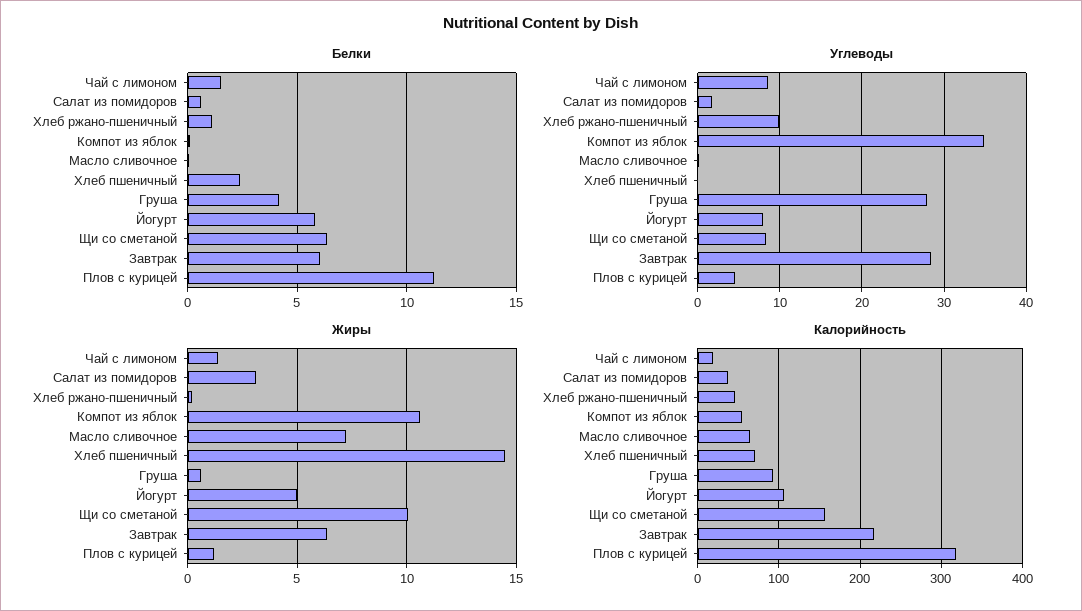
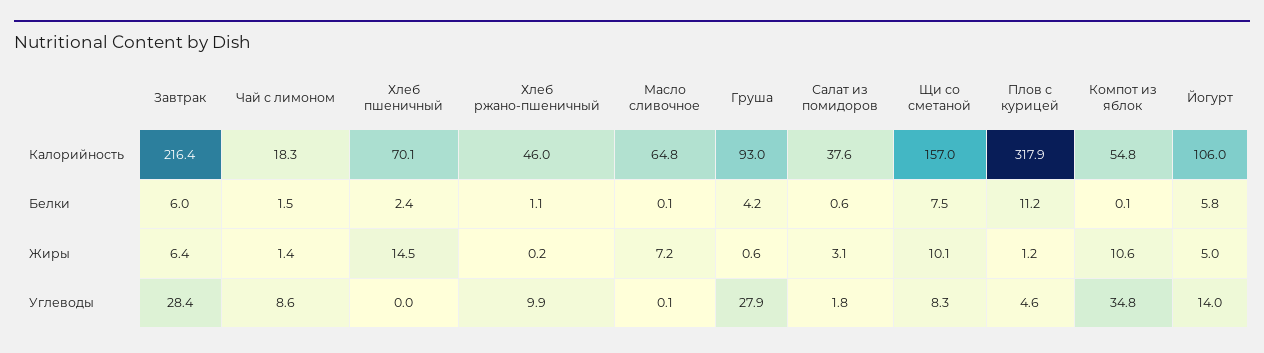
  {
    "Белки": {
      "Чай с лимоном": 1.5,
      "Салат из помидоров": 0.6,
      "Хлеб ржано-пшеничный": 1.1,
      "Компот из яблок": 0.1,
      "Масло сливочное": 0.1,
      "Хлеб пшеничный": 2.4,
      "Груша": 4.2,
      "Йогурт": 5.8,
-     "Щи со сметаной": 6.5,
+     "Щи со сметаной": 7.5,
      "Завтрак": 6,
      "Плов с курицей": 11.2
    },
    "Углеводы": {
      "Чай с лимоном": 8.6,
      "Салат из помидоров": 1.8,
      "Хлеб ржано-пшеничный": 9.9,
      "Компот из яблок": 34.8,
      "Масло сливочное": 0.1,
      "Хлеб пшеничный": 0,
      "Груша": 27.9,
-     "Йогурт": 8,
+     "Йогурт": 14,
      "Щи со сметаной": 8.3,
      "Завтрак": 28.4,
      "Плов с курицей": 4.6
    },
    "Жиры": {
      "Чай с лимоном": 1.4,
      "Салат из помидоров": 3.1,
      "Хлеб ржано-пшеничный": 0.2,
      "Компот из яблок": 10.6,
      "Масло сливочное": 7.2,
      "Хлеб пшеничный": 14.5,
      "Груша": 0.6,
      "Йогурт": 5,
      "Щи со сметаной": 10.1,
      "Завтрак": 6.4,
      "Плов с курицей": 1.2
    },
    "Калорийность": {
      "Чай с лимоном": 18.3,
      "Салат из помидоров": 37.6,
      "Хлеб ржано-пшеничный": 46,
      "Компот из яблок": 54.8,
      "Масло сливочное": 64.8,
      "Хлеб пшеничный": 70.1,
      "Груша": 93,
      "Йогурт": 106,
      "Щи со сметаной": 157,
      "Завтрак": 216.4,
      "Плов с курицей": 317.9
    }
  }

